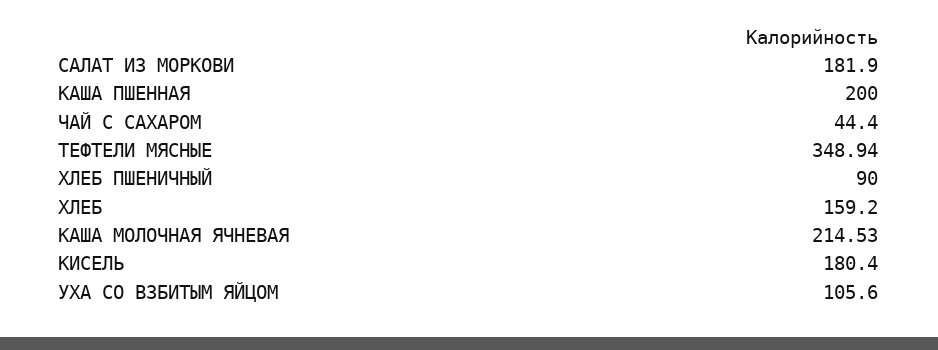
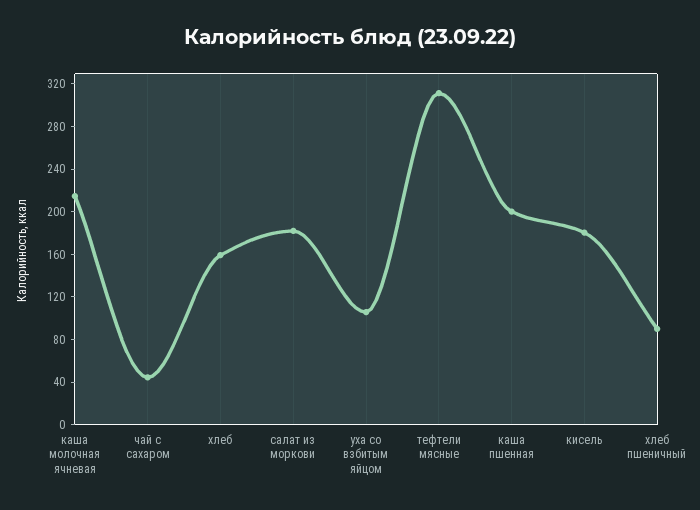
  {
    "САЛАТ ИЗ МОРКОВИ": 181.9,
    "КАША ПШЕННАЯ": 200,
    "ЧАЙ С САХАРОМ": 44.4,
-   "ТЕФТЕЛИ МЯСНЫЕ": 348.94,
+   "ТЕФТЕЛИ МЯСНЫЕ": 310,
    "ХЛЕБ ПШЕНИЧНЫЙ": 90,
    "ХЛЕБ": 159.2,
    "КАША МОЛОЧНАЯ ЯЧНЕВАЯ": 214.53,
    "КИСЕЛЬ": 180.4,
    "УХА СО ВЗБИТЫМ ЯЙЦОМ": 105.6
  }

